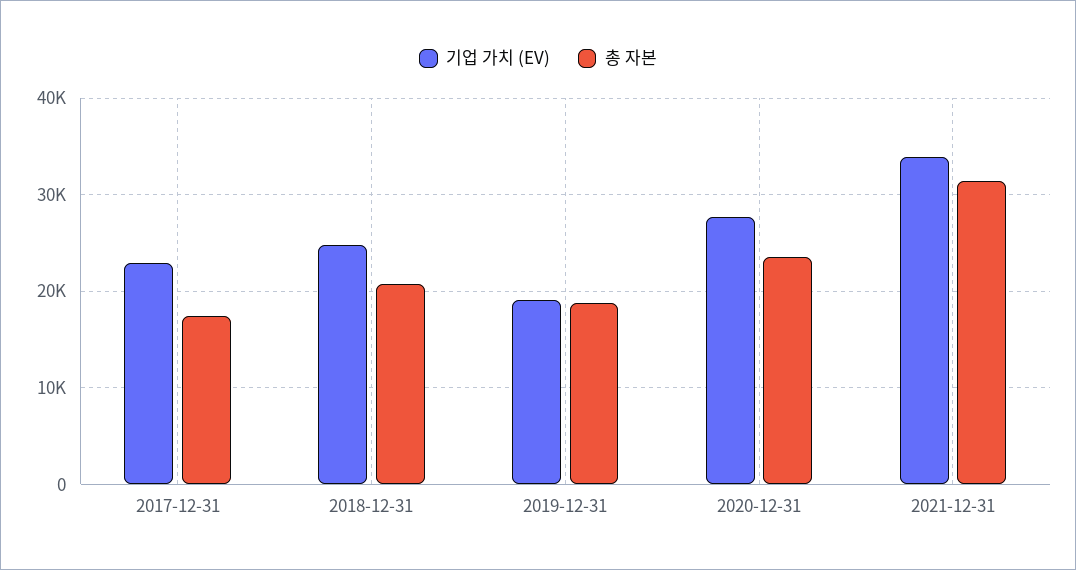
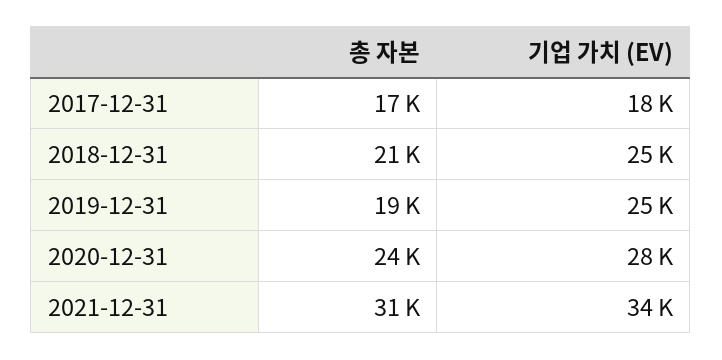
  {
    "기업 가치 (EV)": {
-     "2017-12-31": 23000,
+     "2017-12-31": 18000,
      "2018-12-31": 25000,
-     "2019-12-31": 19000,
+     "2019-12-31": 25000,
      "2020-12-31": 28000,
      "2021-12-31": 34000
    },
    "총 자본": {
      "2017-12-31": 17000,
      "2018-12-31": 21000,
      "2019-12-31": 19000,
      "2020-12-31": 24000,
      "2021-12-31": 31000
    }
  }

